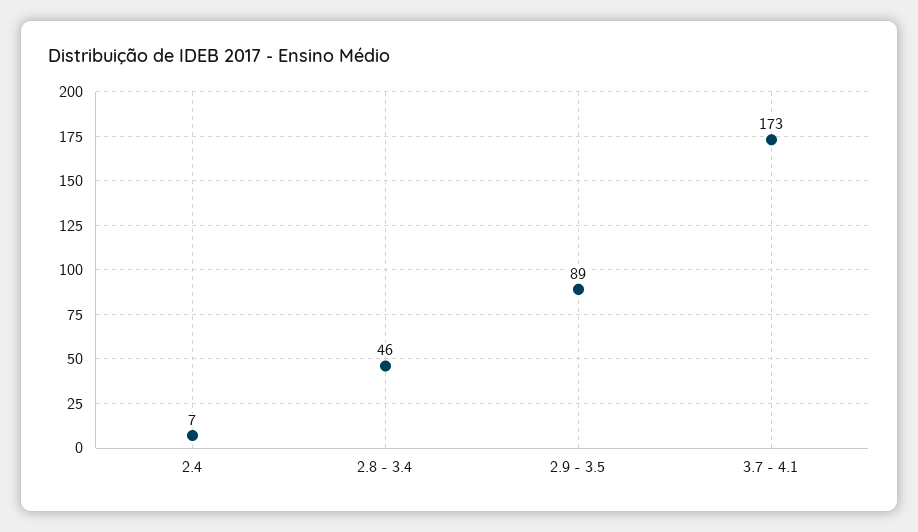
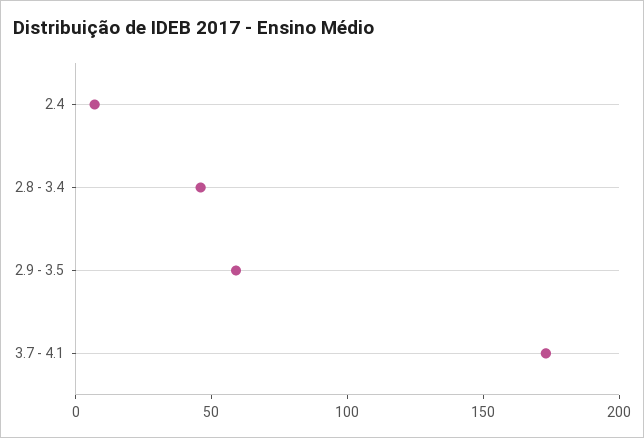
  {
    "2.4": 7,
    "2.8 - 3.4": 46,
-   "2.9 - 3.5": 89,
+   "2.9 - 3.5": 60,
    "3.7 - 4.1": 173
  }

